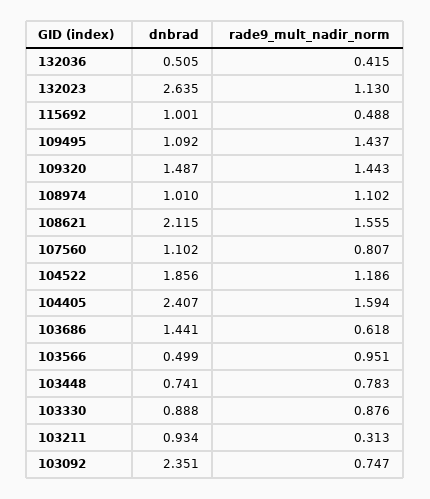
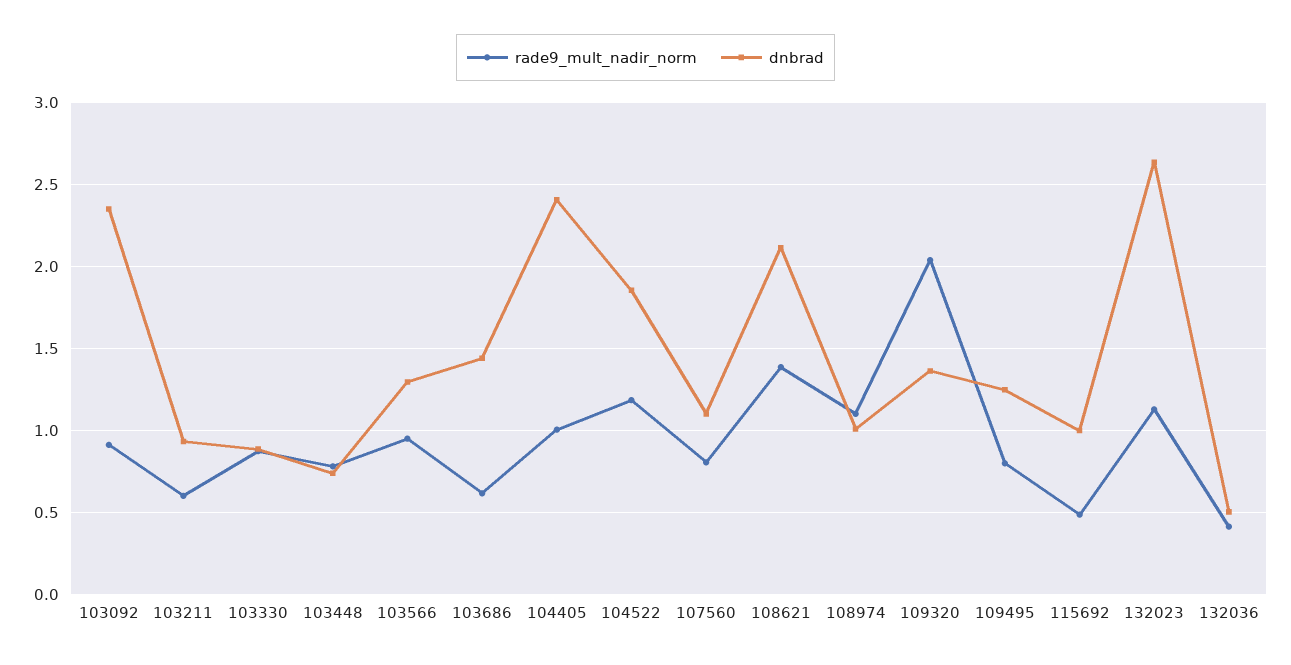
  {
    "dnbrad": {
      "132036": 0.505,
      "132023": 2.635,
      "115692": 1.001,
-     "109495": 1.092,
+     "109495": 1.25,
-     "109320": 1.487,
+     "109320": 1.35,
      "108974": 1.01,
      "108621": 2.115,
      "107560": 1.102,
      "104522": 1.856,
      "104405": 2.407,
      "103686": 1.441,
-     "103566": 0.499,
+     "103566": 1.3,
      "103448": 0.741,
      "103330": 0.888,
      "103211": 0.934,
      "103092": 2.351
    },
    "rade9_mult_nadir_norm": {
      "132036": 0.415,
      "132023": 1.13,
      "115692": 0.488,
-     "109495": 1.437,
+     "109495": 0.8,
-     "109320": 1.443,
+     "109320": 2.05,
      "108974": 1.102,
-     "108621": 1.555,
+     "108621": 1.4,
      "107560": 0.807,
      "104522": 1.186,
-     "104405": 1.594,
+     "104405": 1,
      "103686": 0.618,
      "103566": 0.951,
      "103448": 0.783,
      "103330": 0.876,
-     "103211": 0.313,
+     "103211": 0.6,
-     "103092": 0.747
+     "103092": 0.9
    }
  }

